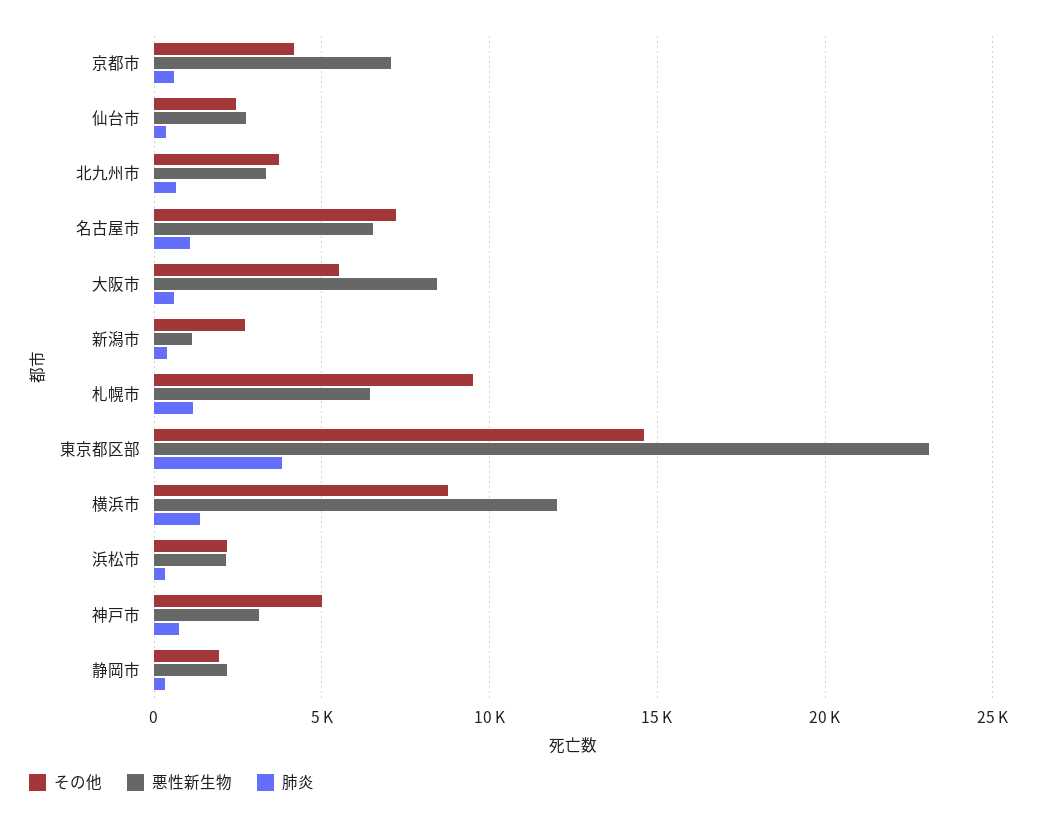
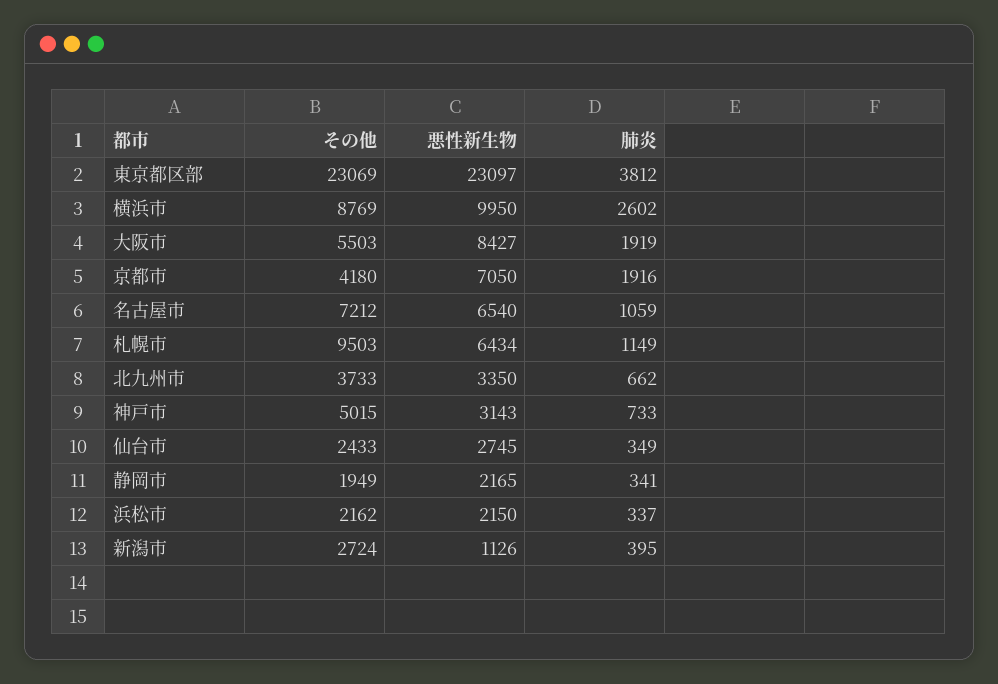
  {
    "その他": {
      "京都市": 4180,
      "仙台市": 2433,
      "北九州市": 3733,
      "名古屋市": 7212,
      "大阪市": 5503,
      "新潟市": 2724,
      "札幌市": 9503,
-     "東京都区部": 14500,
+     "東京都区部": 23069,
      "横浜市": 8769,
      "浜松市": 2162,
      "神戸市": 5015,
      "静岡市": 1949
    },
    "悪性新生物": {
      "京都市": 7050,
      "仙台市": 2745,
      "北九州市": 3350,
      "名古屋市": 6540,
      "大阪市": 8427,
      "新潟市": 1126,
      "札幌市": 6434,
      "東京都区部": 23097,
-     "横浜市": 12000,
+     "横浜市": 9950,
      "浜松市": 2150,
      "神戸市": 3143,
      "静岡市": 2165
    },
    "肺炎": {
-     "京都市": 500,
+     "京都市": 1916,
      "仙台市": 349,
      "北九州市": 662,
      "名古屋市": 1059,
-     "大阪市": 500,
+     "大阪市": 1919,
      "新潟市": 395,
      "札幌市": 1149,
      "東京都区部": 3812,
-     "横浜市": 1500,
+     "横浜市": 2602,
      "浜松市": 337,
      "神戸市": 733,
      "静岡市": 341
    }
  }

